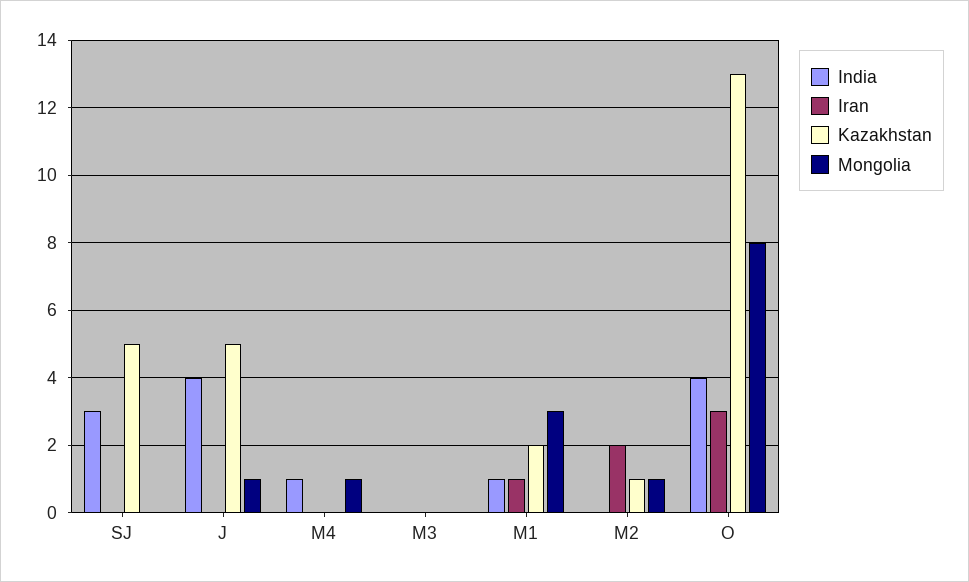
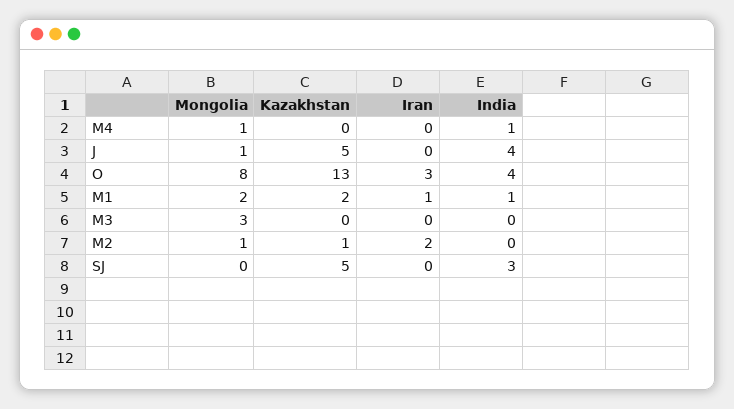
  {
    "India": {
      "SJ": 3,
      "J": 4,
      "M4": 1,
      "M3": 0,
      "M1": 1,
      "M2": 0,
      "O": 4
    },
    "Iran": {
      "SJ": 0,
      "J": 0,
      "M4": 0,
      "M3": 0,
      "M1": 1,
      "M2": 2,
      "O": 3
    },
    "Kazakhstan": {
      "SJ": 5,
      "J": 5,
      "M4": 0,
      "M3": 0,
      "M1": 2,
      "M2": 1,
      "O": 13
    },
    "Mongolia": {
      "SJ": 0,
      "J": 1,
      "M4": 1,
-     "M3": 0,
+     "M3": 3,
-     "M1": 3,
+     "M1": 2,
      "M2": 1,
      "O": 8
    }
  }

